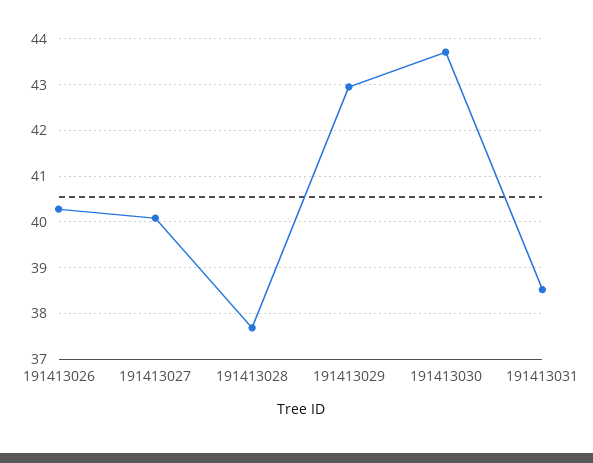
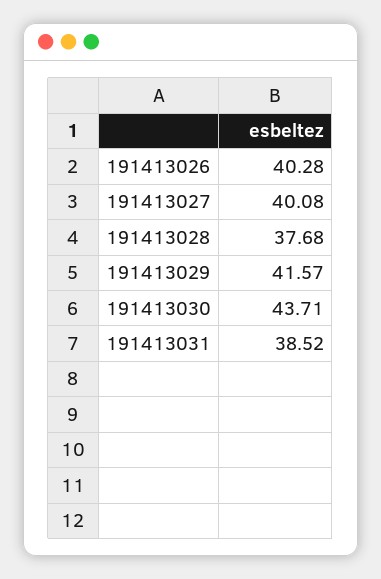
  {
    "191413026": 40.28,
    "191413027": 40.08,
    "191413028": 37.68,
-   "191413029": 43,
+   "191413029": 41.57,
    "191413030": 43.71,
    "191413031": 38.52
  }

